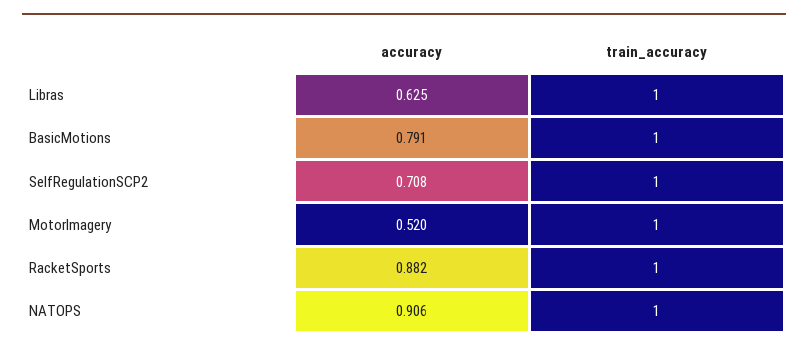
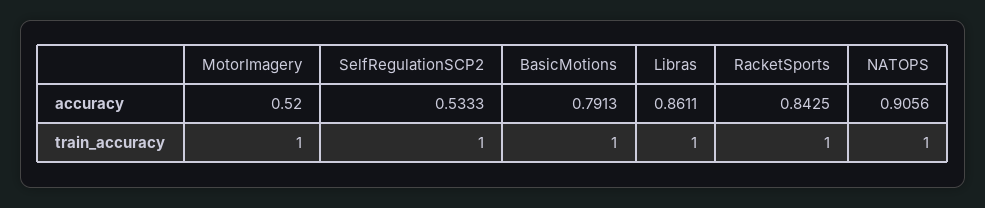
  {
    "accuracy": {
-     "Libras": 0.625,
+     "Libras": 0.8611,
      "BasicMotions": 0.7913,
-     "SelfRegulationSCP2": 0.708,
+     "SelfRegulationSCP2": 0.5333,
      "MotorImagery": 0.52,
-     "RacketSports": 0.882,
+     "RacketSports": 0.8425,
      "NATOPS": 0.9056
    },
    "train_accuracy": {
      "Libras": 1,
      "BasicMotions": 1,
      "SelfRegulationSCP2": 1,
      "MotorImagery": 1,
      "RacketSports": 1,
      "NATOPS": 1
    }
  }

